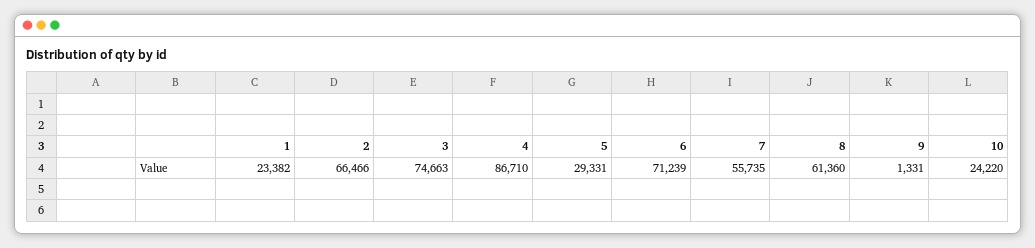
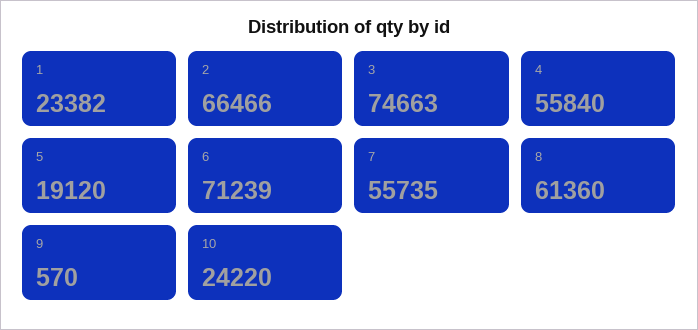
  {
    "1": 23382,
    "2": 66466,
    "3": 74663,
-   "4": 86710,
+   "4": 55840,
-   "5": 29331,
+   "5": 19120,
    "6": 71239,
    "7": 55735,
    "8": 61360,
-   "9": 1331,
+   "9": 570,
    "10": 24220
  }

